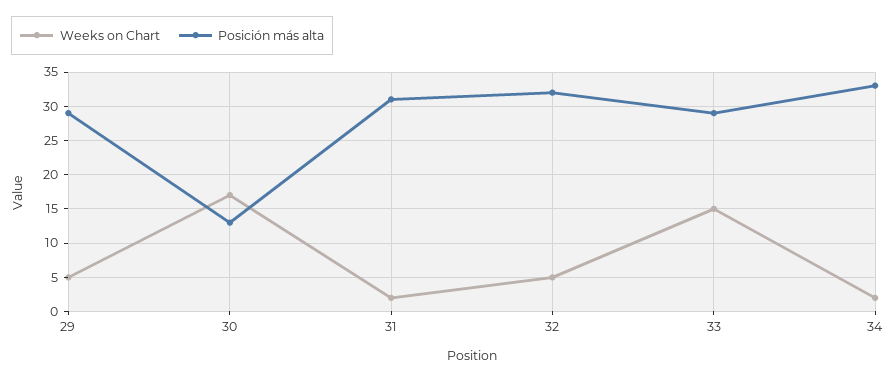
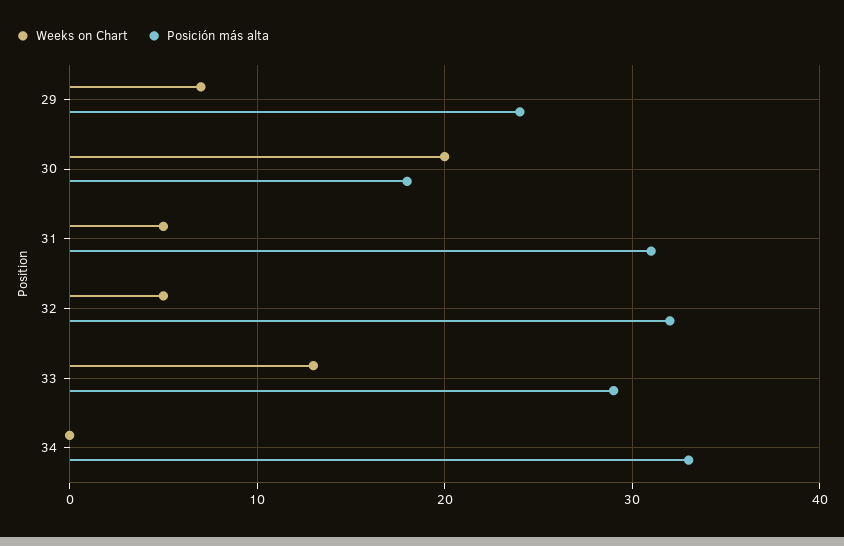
  {
    "Weeks on Chart": {
-     "29": 5,
+     "29": 7,
-     "30": 17,
+     "30": 20,
-     "31": 2,
+     "31": 5,
      "32": 5,
-     "33": 15,
+     "33": 13,
-     "34": 2
+     "34": 0
    },
    "Posición más alta": {
-     "29": 29,
+     "29": 24,
-     "30": 13,
+     "30": 18,
      "31": 31,
      "32": 32,
      "33": 29,
      "34": 33
    }
  }

